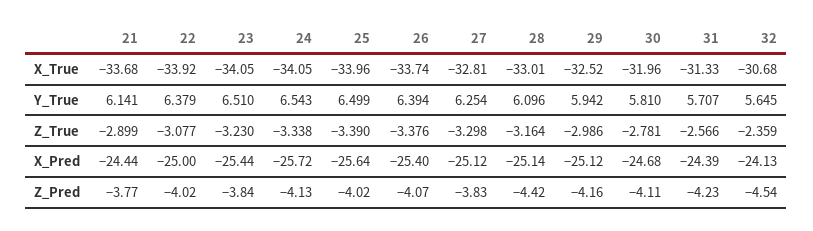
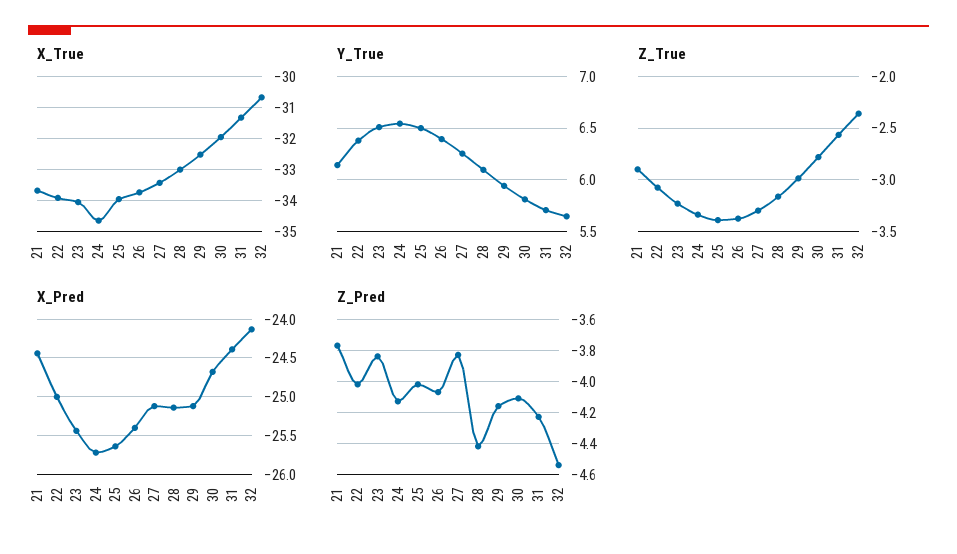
  {
    "X_True": {
      "21": -33.68,
      "22": -33.92,
      "23": -34.05,
-     "24": -34.05,
+     "24": -34.6,
      "25": -33.96,
      "26": -33.74,
-     "27": -32.81,
+     "27": -33.4,
      "28": -33.01,
      "29": -32.52,
      "30": -31.96,
      "31": -31.33,
      "32": -30.68
    },
    "Y_True": {
      "21": 6.141,
      "22": 6.379,
      "23": 6.51,
      "24": 6.543,
      "25": 6.499,
      "26": 6.394,
      "27": 6.254,
      "28": 6.096,
      "29": 5.942,
      "30": 5.81,
      "31": 5.707,
      "32": 5.645
    },
    "Z_True": {
      "21": -2.899,
      "22": -3.077,
      "23": -3.23,
      "24": -3.338,
      "25": -3.39,
      "26": -3.376,
      "27": -3.298,
      "28": -3.164,
      "29": -2.986,
      "30": -2.781,
      "31": -2.566,
      "32": -2.359
    },
    "X_Pred": {
      "21": -24.44,
      "22": -25,
      "23": -25.44,
      "24": -25.72,
      "25": -25.64,
      "26": -25.4,
      "27": -25.12,
      "28": -25.14,
      "29": -25.12,
      "30": -24.68,
      "31": -24.39,
      "32": -24.13
    },
    "Z_Pred": {
      "21": -3.77,
      "22": -4.02,
      "23": -3.84,
      "24": -4.13,
      "25": -4.02,
      "26": -4.07,
      "27": -3.83,
      "28": -4.42,
      "29": -4.16,
      "30": -4.11,
      "31": -4.23,
      "32": -4.54
    }
  }

